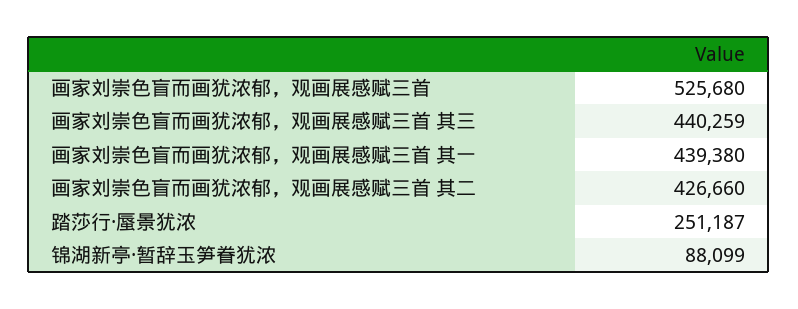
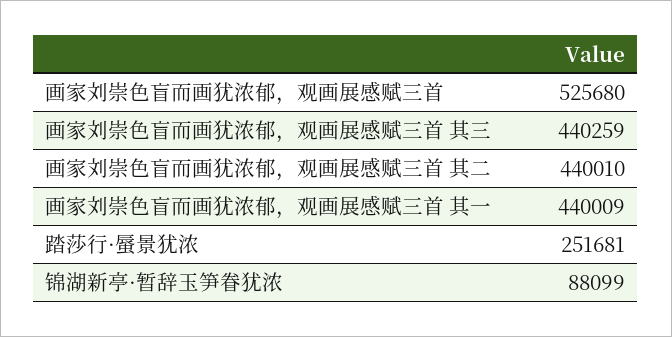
  {
    "画家刘崇色盲而画犹浓郁，观画展感赋三首": 525680,
    "画家刘崇色盲而画犹浓郁，观画展感赋三首 其三": 440259,
-   "画家刘崇色盲而画犹浓郁，观画展感赋三首 其一": 439380,
+   "画家刘崇色盲而画犹浓郁，观画展感赋三首 其一": 440009,
-   "画家刘崇色盲而画犹浓郁，观画展感赋三首 其二": 426660,
+   "画家刘崇色盲而画犹浓郁，观画展感赋三首 其二": 440010,
-   "踏莎行·蜃景犹浓": 251187,
+   "踏莎行·蜃景犹浓": 251681,
    "锦湖新亭·暂辞玉笋眷犹浓": 88099
  }

